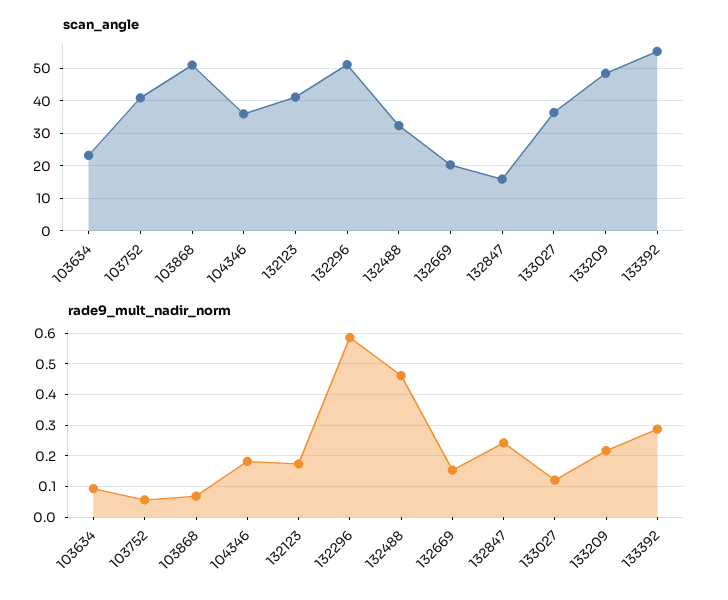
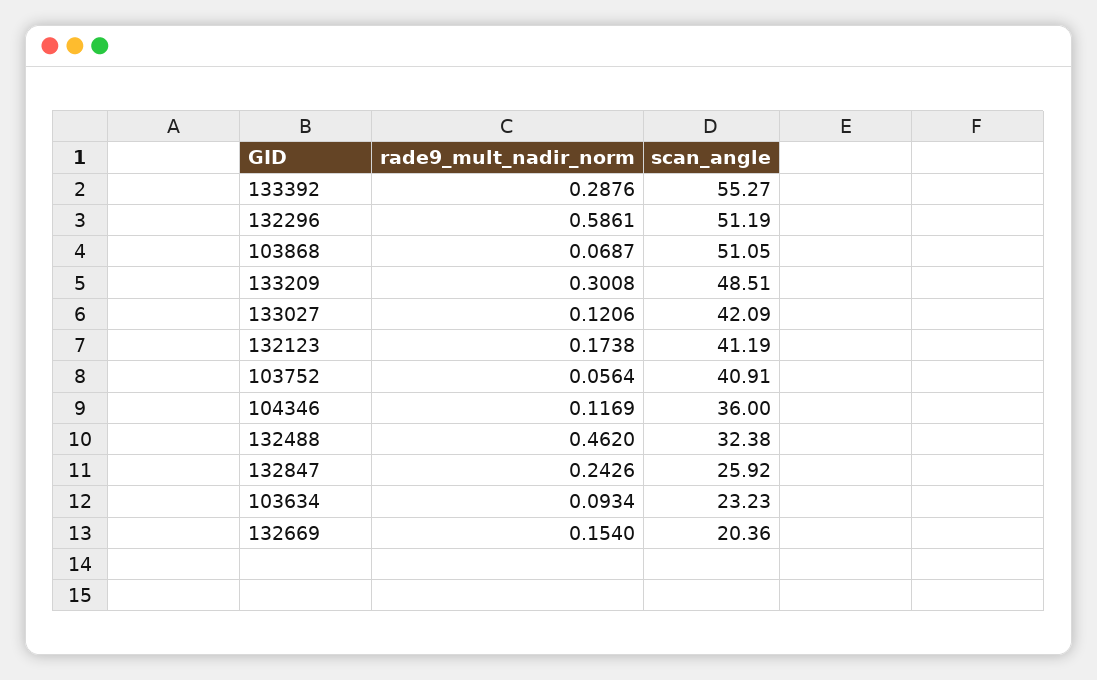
  {
    "scan_angle": {
      "103634": 23.23,
      "103752": 40.91,
      "103868": 51.05,
      "104346": 36,
      "132123": 41.19,
      "132296": 51.19,
      "132488": 32.38,
      "132669": 20.36,
-     "132847": 16,
+     "132847": 25.92,
-     "133027": 36,
+     "133027": 42.09,
      "133209": 48.51,
      "133392": 55.27
    },
    "rade9_mult_nadir_norm": {
      "103634": 0.0934,
      "103752": 0.0564,
      "103868": 0.0687,
-     "104346": 0.18,
+     "104346": 0.1169,
      "132123": 0.1738,
      "132296": 0.5861,
      "132488": 0.462,
      "132669": 0.154,
      "132847": 0.2426,
      "133027": 0.1206,
-     "133209": 0.22,
+     "133209": 0.3008,
      "133392": 0.2876
    }
  }

